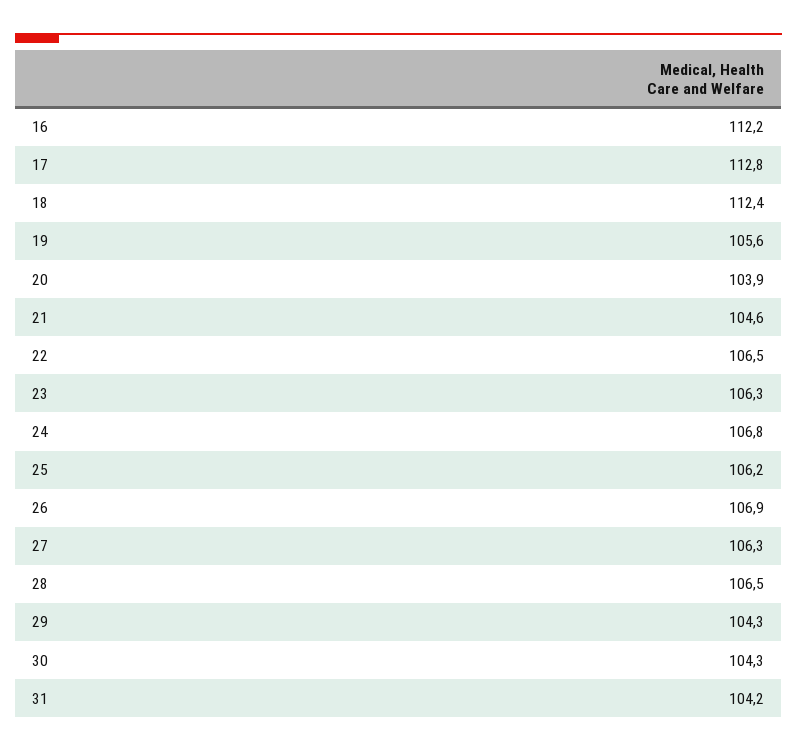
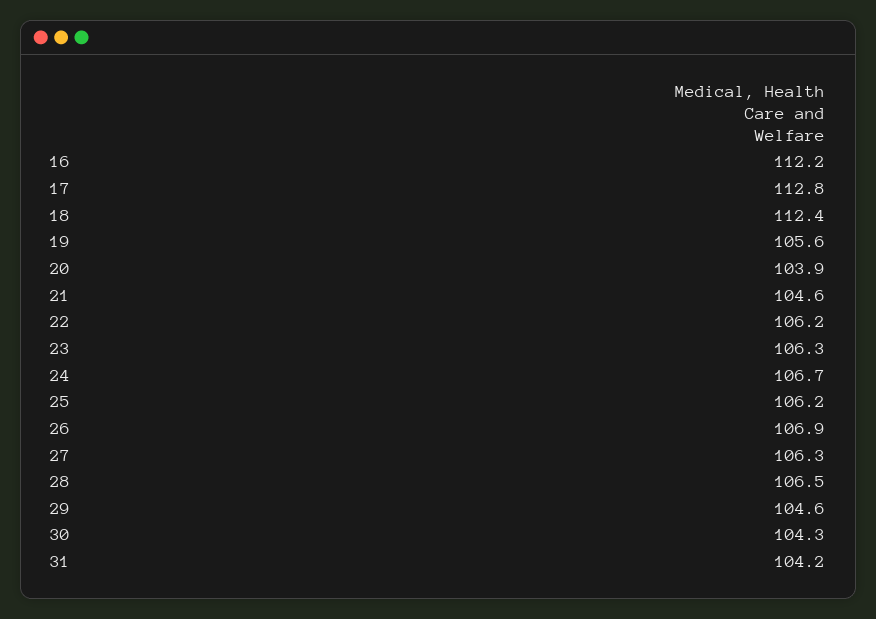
  {
    "16": 112.2,
    "17": 112.8,
    "18": 112.4,
    "19": 105.6,
    "20": 103.9,
    "21": 104.6,
-   "22": 106.5,
+   "22": 106.2,
    "23": 106.3,
-   "24": 106.8,
+   "24": 106.7,
    "25": 106.2,
    "26": 106.9,
    "27": 106.3,
    "28": 106.5,
-   "29": 104.3,
+   "29": 104.6,
    "30": 104.3,
    "31": 104.2
  }

